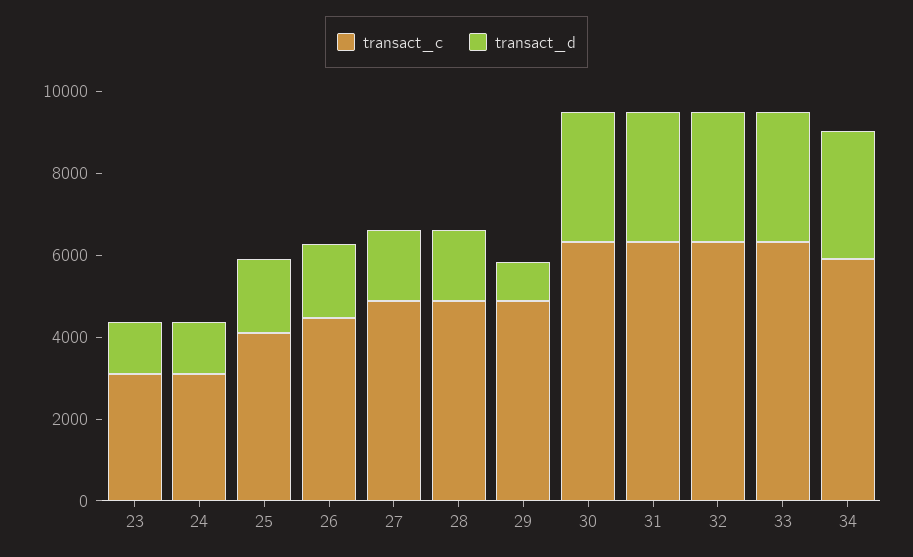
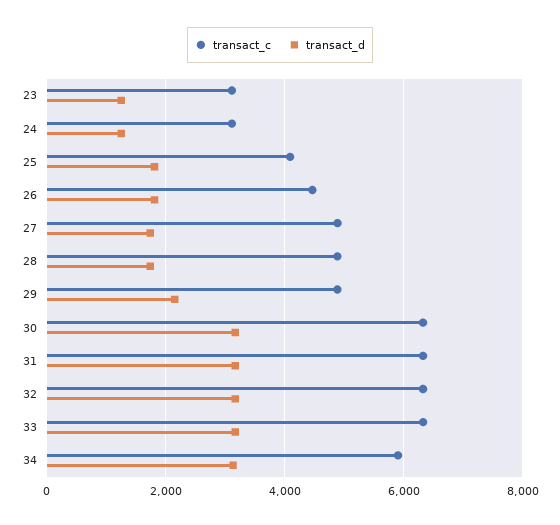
  {
    "transact_c": {
      "23": 3200,
      "24": 3200,
      "25": 4000,
      "26": 4400,
      "27": 4800,
      "28": 4800,
      "29": 4800,
      "30": 6400,
      "31": 6400,
      "32": 6400,
      "33": 6400,
      "34": 6000
    },
    "transact_d": {
      "23": 1200,
      "24": 1200,
      "25": 1800,
      "26": 1800,
      "27": 1800,
      "28": 1800,
-     "29": 1000,
+     "29": 2200,
      "30": 3200,
      "31": 3200,
      "32": 3200,
      "33": 3200,
      "34": 3200
    }
  }

